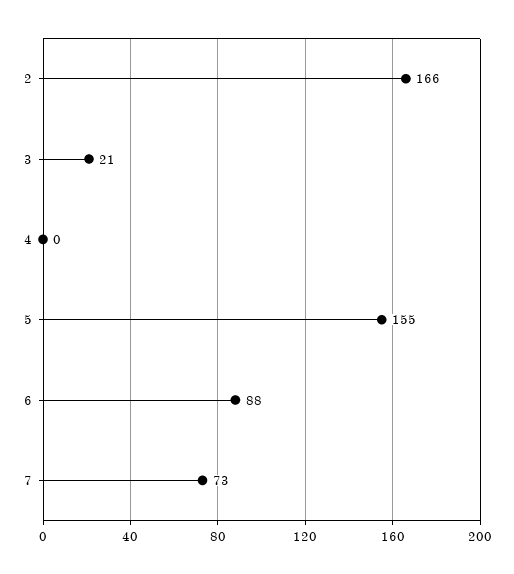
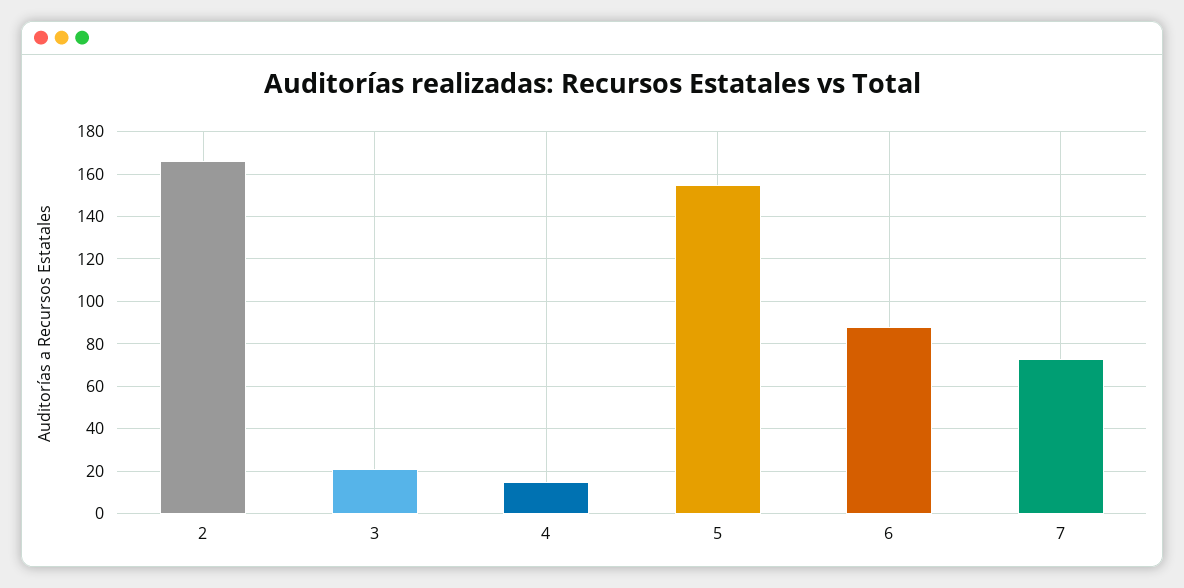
  {
    "2": 166,
    "3": 21,
-   "4": 0,
+   "4": 15,
    "5": 155,
    "6": 88,
    "7": 73
  }

